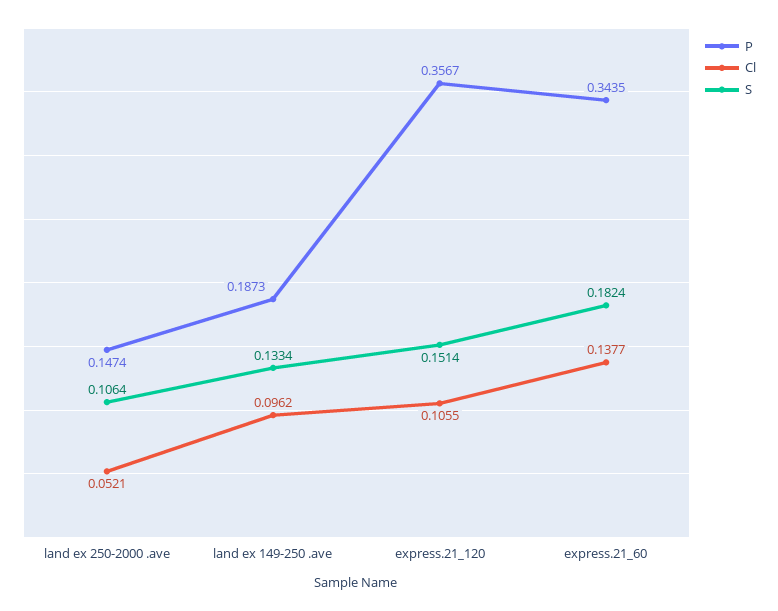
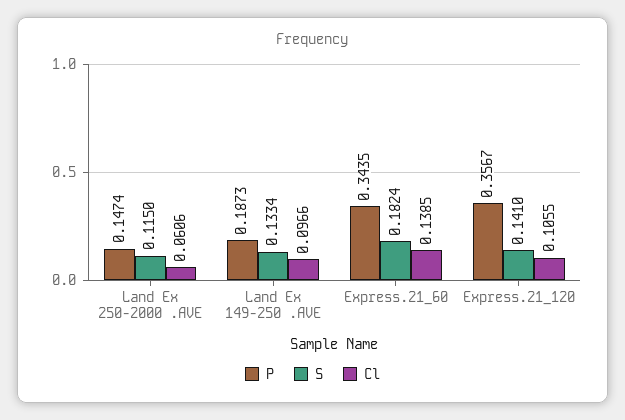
  {
    "P": {
      "land ex 250-2000 .ave": 0.1474,
      "land ex 149-250 .ave": 0.1873,
      "express.21_120": 0.3567,
      "express.21_60": 0.3435
    },
    "Cl": {
-     "land ex 250-2000 .ave": 0.0521,
+     "land ex 250-2000 .ave": 0.0606,
-     "land ex 149-250 .ave": 0.0962,
+     "land ex 149-250 .ave": 0.0966,
      "express.21_120": 0.1055,
-     "express.21_60": 0.1377
+     "express.21_60": 0.1385
    },
    "S": {
-     "land ex 250-2000 .ave": 0.1064,
+     "land ex 250-2000 .ave": 0.115,
      "land ex 149-250 .ave": 0.1334,
-     "express.21_120": 0.1514,
+     "express.21_120": 0.141,
      "express.21_60": 0.1824
    }
  }

